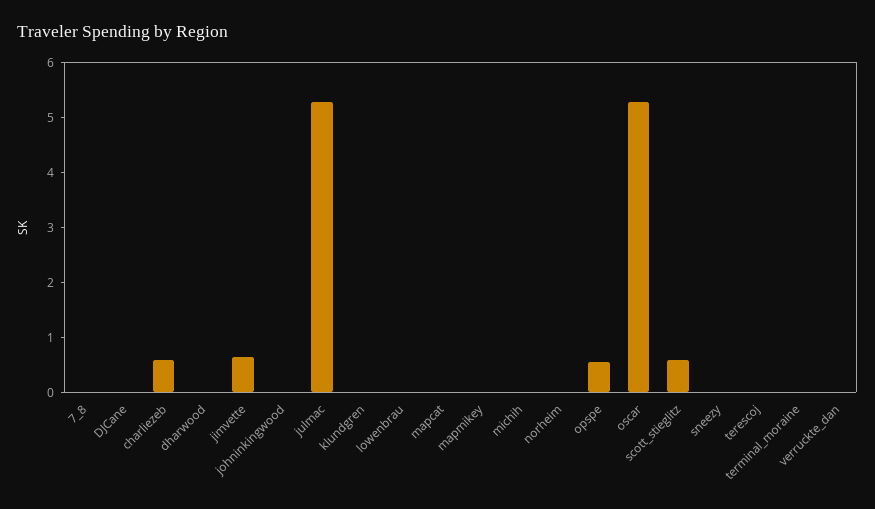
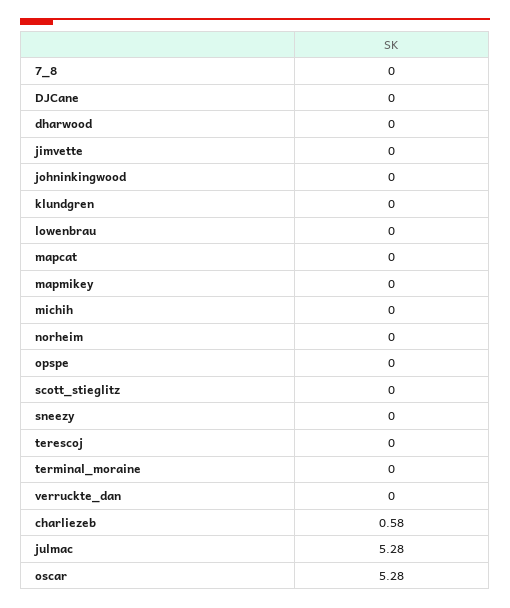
  {
    "7_8": 0,
    "DJCane": 0,
    "charliezeb": 0.58,
    "dharwood": 0,
-   "jimvette": 0.6,
+   "jimvette": 0,
    "johninkingwood": 0,
    "julmac": 5.28,
    "klundgren": 0,
    "lowenbrau": 0,
    "mapcat": 0,
    "mapmikey": 0,
    "michih": 0,
    "norheim": 0,
-   "opspe": 0.6,
+   "opspe": 0,
    "oscar": 5.28,
-   "scott_stieglitz": 0.6,
+   "scott_stieglitz": 0,
    "sneezy": 0,
    "terescoj": 0,
    "terminal_moraine": 0,
    "verruckte_dan": 0
  }

